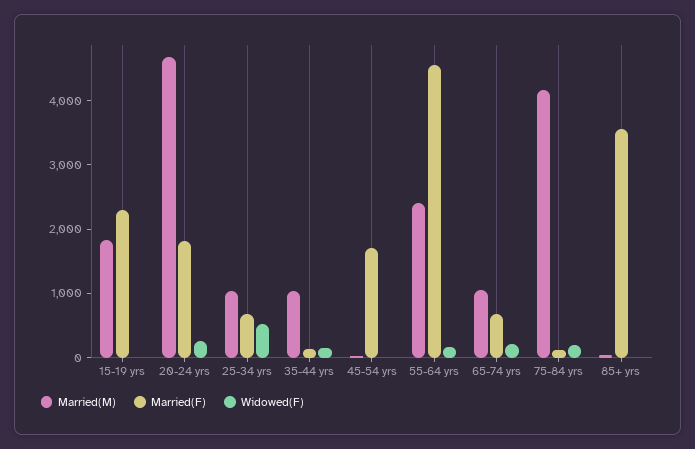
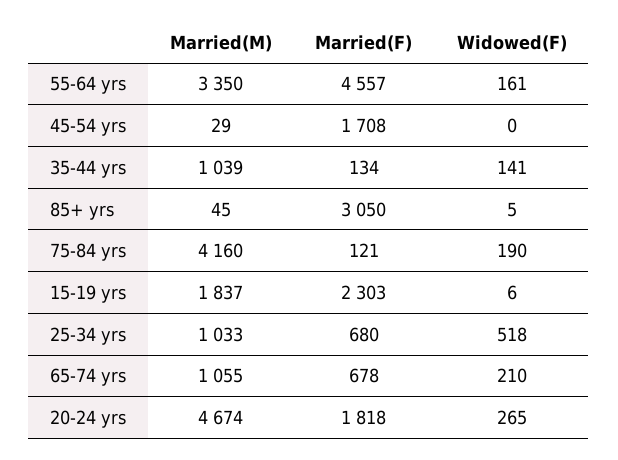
  {
    "Married(M)": {
      "15-19 yrs": 1837,
      "20-24 yrs": 4674,
      "25-34 yrs": 1033,
      "35-44 yrs": 1039,
      "45-54 yrs": 29,
-     "55-64 yrs": 2400,
+     "55-64 yrs": 3350,
      "65-74 yrs": 1055,
      "75-84 yrs": 4160,
      "85+ yrs": 45
    },
    "Married(F)": {
      "15-19 yrs": 2303,
      "20-24 yrs": 1818,
      "25-34 yrs": 680,
      "35-44 yrs": 134,
      "45-54 yrs": 1708,
      "55-64 yrs": 4557,
      "65-74 yrs": 678,
      "75-84 yrs": 121,
-     "85+ yrs": 3600
+     "85+ yrs": 3050
    },
    "Widowed(F)": {
      "15-19 yrs": 6,
      "20-24 yrs": 265,
      "25-34 yrs": 518,
      "35-44 yrs": 141,
      "45-54 yrs": 0,
      "55-64 yrs": 161,
      "65-74 yrs": 210,
      "75-84 yrs": 190,
      "85+ yrs": 5
    }
  }

